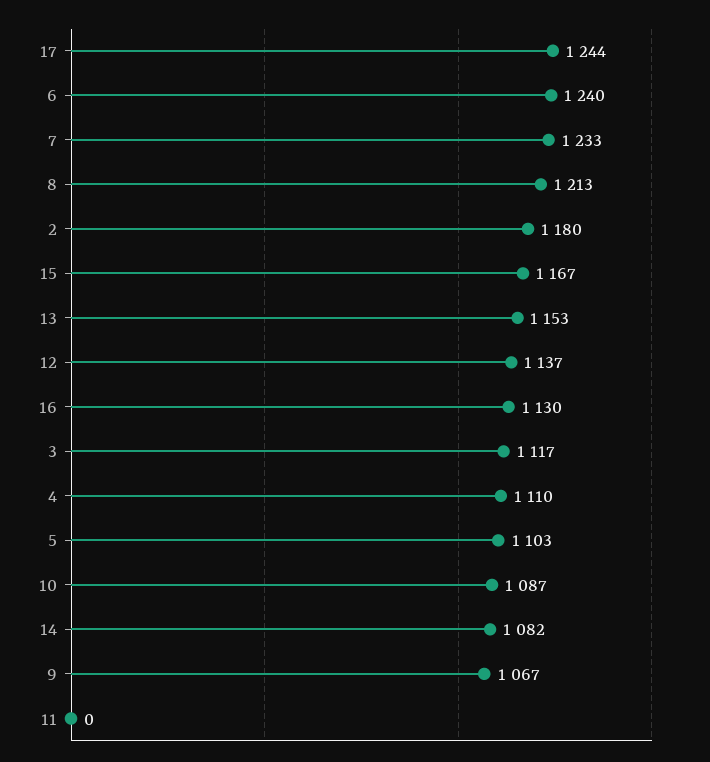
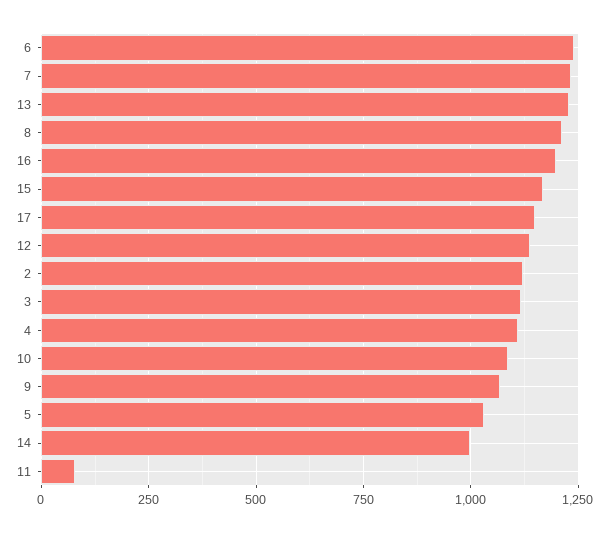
  {
-   "17": 1244,
+   "17": 1150,
    "6": 1240,
    "7": 1233,
    "8": 1213,
-   "2": 1180,
+   "2": 1125,
    "15": 1167,
-   "13": 1153,
+   "13": 1225,
    "12": 1137,
-   "16": 1130,
+   "16": 1200,
    "3": 1117,
    "4": 1110,
-   "5": 1103,
+   "5": 1025,
    "10": 1087,
-   "14": 1082,
+   "14": 1000,
    "9": 1067,
-   "11": 0
+   "11": 75
  }

